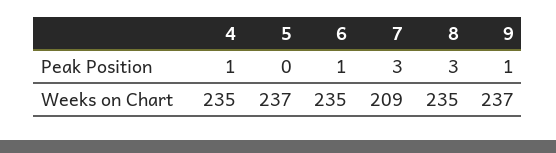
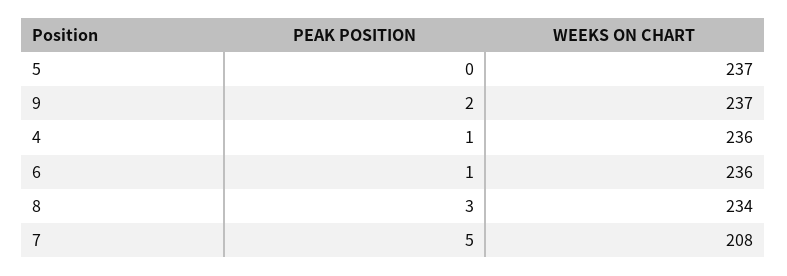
  {
    "4": {
      "Peak Position": 1,
-     "Weeks on Chart": 235
+     "Weeks on Chart": 236
    },
    "5": {
      "Peak Position": 0,
      "Weeks on Chart": 237
    },
    "6": {
      "Peak Position": 1,
-     "Weeks on Chart": 235
+     "Weeks on Chart": 236
    },
    "7": {
-     "Peak Position": 3,
+     "Peak Position": 5,
-     "Weeks on Chart": 209
+     "Weeks on Chart": 208
    },
    "8": {
      "Peak Position": 3,
-     "Weeks on Chart": 235
+     "Weeks on Chart": 234
    },
    "9": {
-     "Peak Position": 1,
+     "Peak Position": 2,
      "Weeks on Chart": 237
    }
  }

